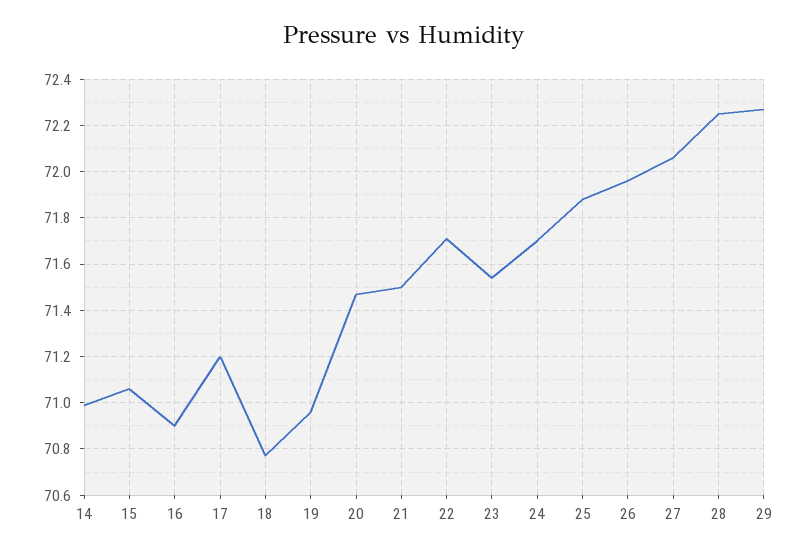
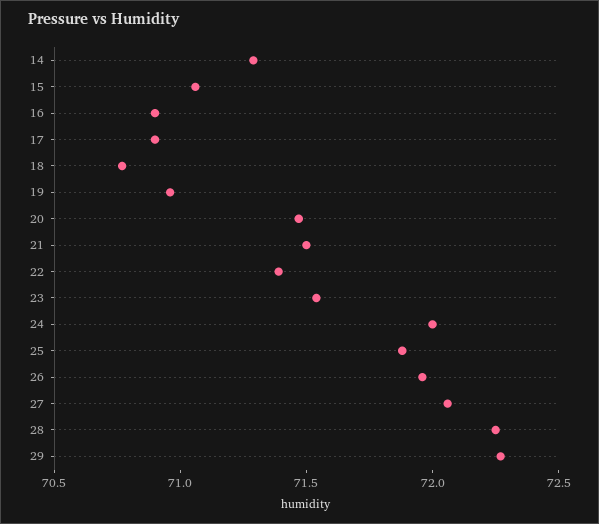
  {
-   "14": 71,
+   "14": 71.3,
    "15": 71.05,
    "16": 70.9,
-   "17": 71.2,
+   "17": 70.9,
    "18": 70.75,
    "19": 70.95,
    "20": 71.45,
    "21": 71.5,
-   "22": 71.7,
+   "22": 71.4,
    "23": 71.55,
-   "24": 71.7,
+   "24": 72,
    "25": 71.9,
    "26": 71.95,
    "27": 72.05,
    "28": 72.25,
    "29": 72.25
  }

